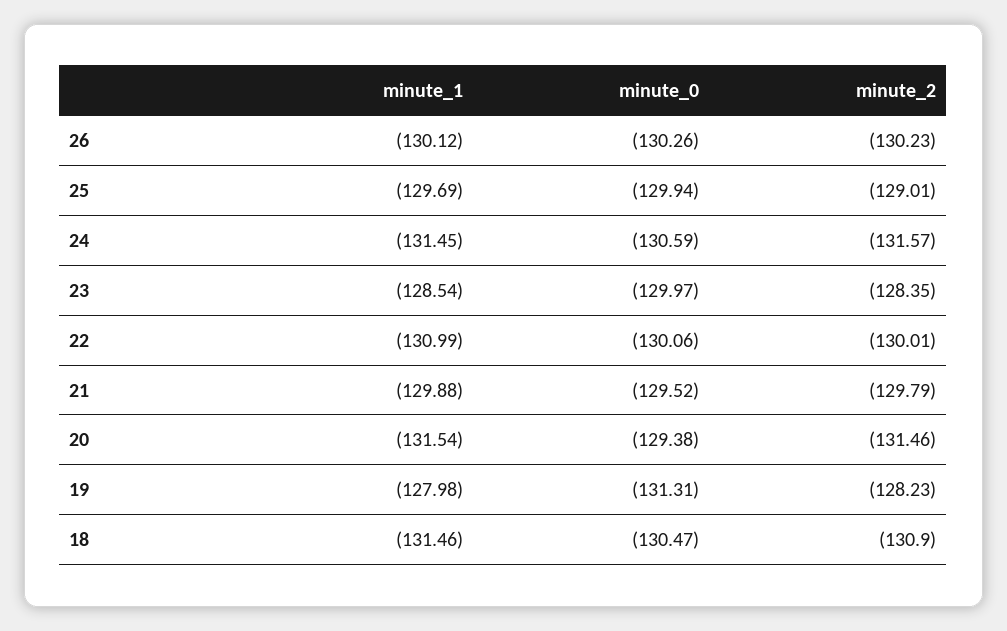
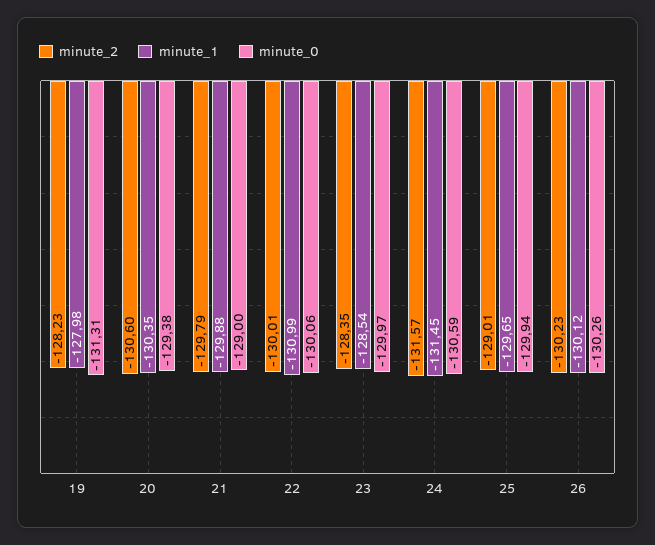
  {
    "minute_1": {
      "26": -130.12,
-     "25": -129.69,
+     "25": -129.65,
      "24": -131.45,
      "23": -128.54,
      "22": -130.99,
      "21": -129.88,
-     "20": -131.54,
+     "20": -130.35,
-     "19": -127.98,
+     "19": -127.98
-     "18": -131.46
    },
    "minute_0": {
      "26": -130.26,
      "25": -129.94,
      "24": -130.59,
      "23": -129.97,
      "22": -130.06,
-     "21": -129.52,
+     "21": -129,
      "20": -129.38,
-     "19": -131.31,
+     "19": -131.31
-     "18": -130.47
    },
    "minute_2": {
      "26": -130.23,
      "25": -129.01,
      "24": -131.57,
      "23": -128.35,
      "22": -130.01,
      "21": -129.79,
-     "20": -131.46,
+     "20": -130.6,
-     "19": -128.23,
+     "19": -128.23
-     "18": -130.9
    }
  }

